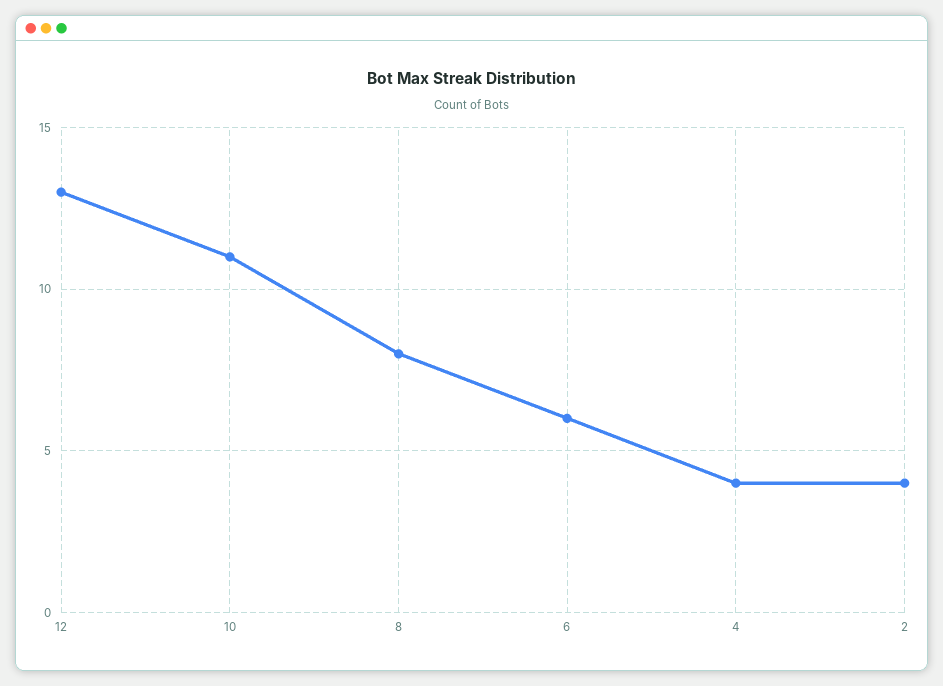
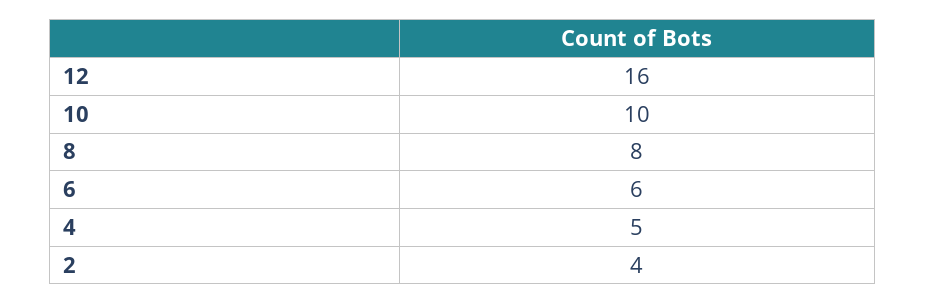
  {
-   "12": 13,
+   "12": 16,
-   "10": 11,
+   "10": 10,
    "8": 8,
    "6": 6,
-   "4": 4,
+   "4": 5,
    "2": 4
  }

